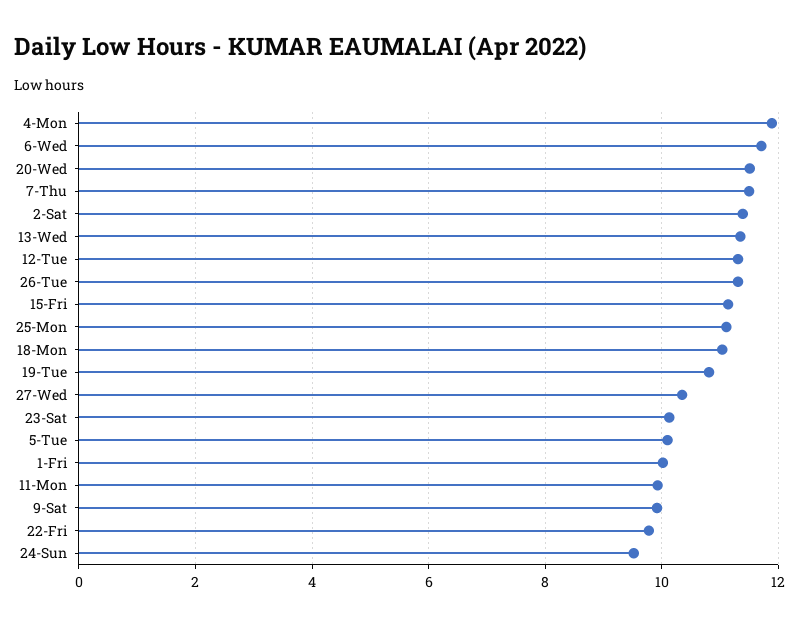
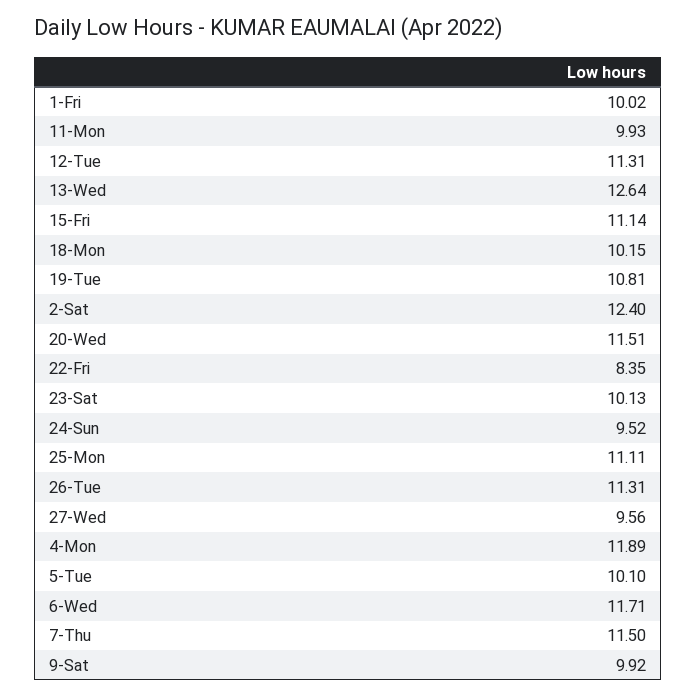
  {
    "4-Mon": 11.89,
    "6-Wed": 11.71,
    "20-Wed": 11.51,
    "7-Thu": 11.5,
-   "2-Sat": 11.4,
+   "2-Sat": 12.4,
-   "13-Wed": 11.4,
+   "13-Wed": 12.64,
    "12-Tue": 11.31,
    "26-Tue": 11.31,
    "15-Fri": 11.14,
    "25-Mon": 11.11,
-   "18-Mon": 11,
+   "18-Mon": 10.15,
    "19-Tue": 10.81,
-   "27-Wed": 10.4,
+   "27-Wed": 9.56,
    "23-Sat": 10.13,
    "5-Tue": 10.1,
    "1-Fri": 10.02,
    "11-Mon": 9.93,
    "9-Sat": 9.92,
-   "22-Fri": 9.8,
+   "22-Fri": 8.35,
    "24-Sun": 9.52
  }

